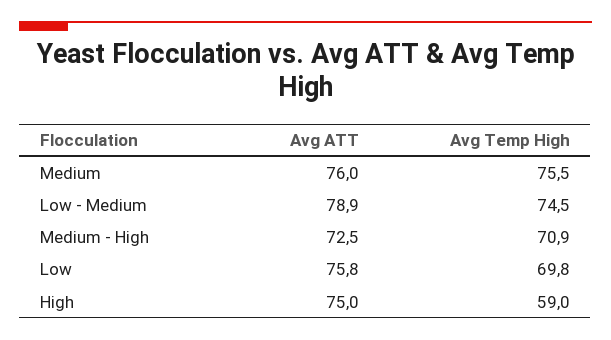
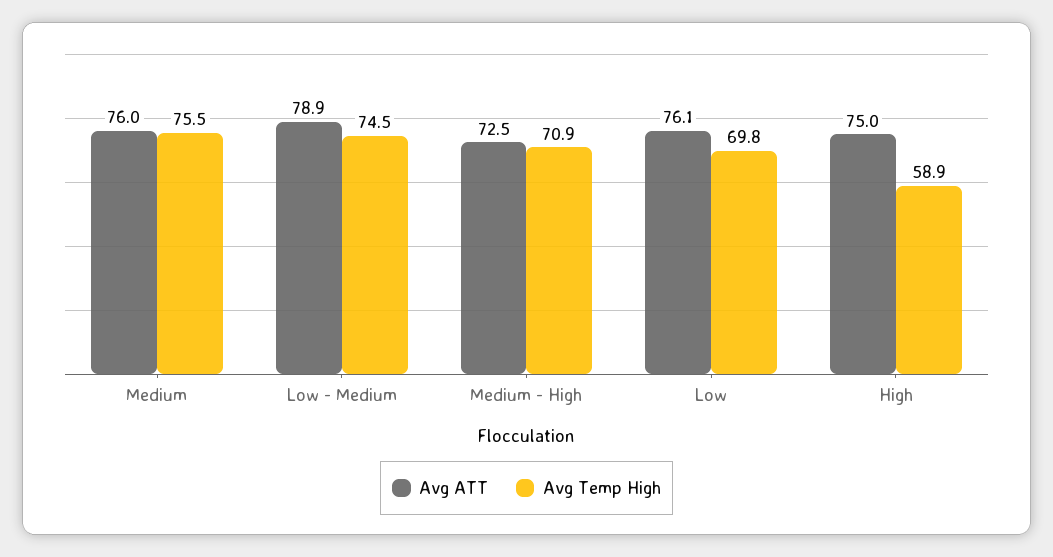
  {
    "Avg ATT": {
      "Medium": 76,
      "Low - Medium": 78.9,
      "Medium - High": 72.5,
-     "Low": 75.8,
+     "Low": 76.1,
      "High": 75
    },
    "Avg Temp High": {
      "Medium": 75.5,
      "Low - Medium": 74.5,
      "Medium - High": 70.9,
      "Low": 69.8,
-     "High": 59
+     "High": 58.9
    }
  }

